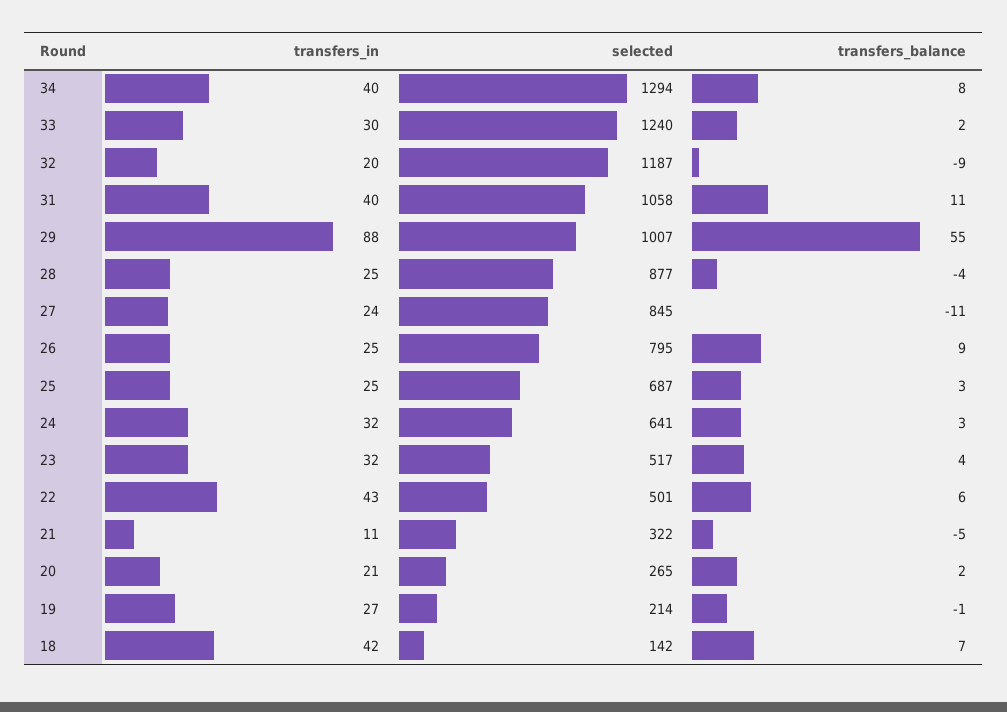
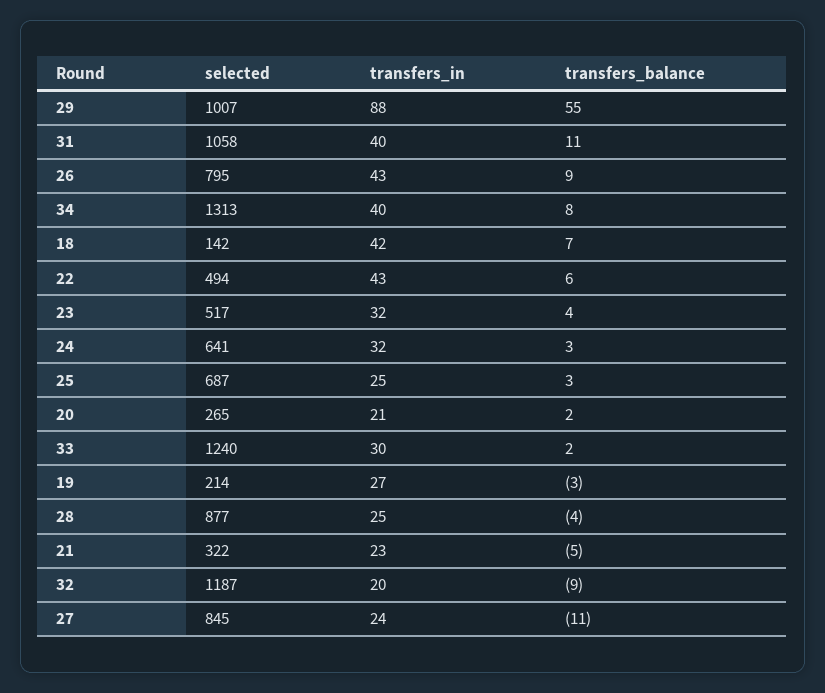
  {
    "transfers_in": {
      "34": 40,
      "33": 30,
      "32": 20,
      "31": 40,
      "29": 88,
      "28": 25,
      "27": 24,
-     "26": 25,
+     "26": 43,
      "25": 25,
      "24": 32,
      "23": 32,
      "22": 43,
-     "21": 11,
+     "21": 23,
      "20": 21,
      "19": 27,
      "18": 42
    },
    "selected": {
-     "34": 1294,
+     "34": 1313,
      "33": 1240,
      "32": 1187,
      "31": 1058,
      "29": 1007,
      "28": 877,
      "27": 845,
      "26": 795,
      "25": 687,
      "24": 641,
      "23": 517,
-     "22": 501,
+     "22": 494,
      "21": 322,
      "20": 265,
      "19": 214,
      "18": 142
    },
    "transfers_balance": {
      "34": 8,
      "33": 2,
      "32": -9,
      "31": 11,
      "29": 55,
      "28": -4,
      "27": -11,
      "26": 9,
      "25": 3,
      "24": 3,
      "23": 4,
      "22": 6,
      "21": -5,
      "20": 2,
-     "19": -1,
+     "19": -3,
      "18": 7
    }
  }

